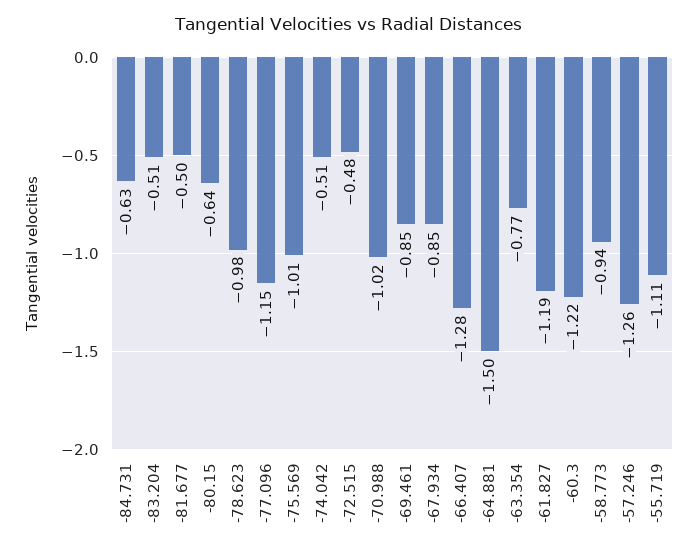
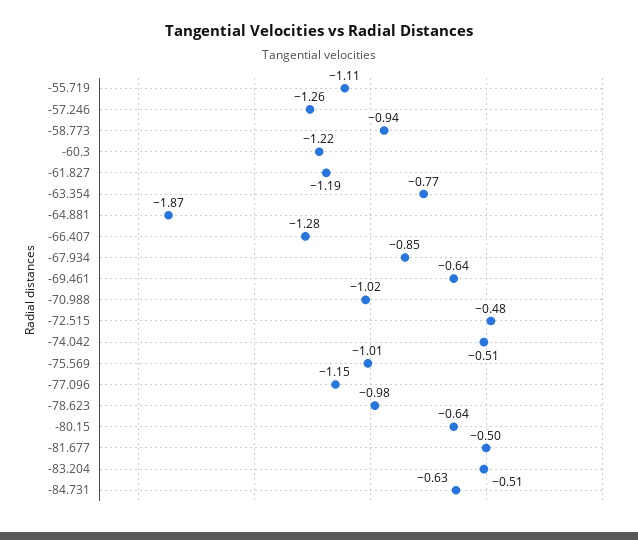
  {
    "-84.731": -0.63,
    "-83.204": -0.51,
    "-81.677": -0.5,
    "-80.15": -0.64,
    "-78.623": -0.98,
    "-77.096": -1.15,
    "-75.569": -1.01,
    "-74.042": -0.51,
    "-72.515": -0.48,
    "-70.988": -1.02,
-   "-69.461": -0.85,
+   "-69.461": -0.64,
    "-67.934": -0.85,
    "-66.407": -1.28,
-   "-64.881": -1.5,
+   "-64.881": -1.87,
    "-63.354": -0.77,
    "-61.827": -1.19,
    "-60.3": -1.22,
    "-58.773": -0.94,
    "-57.246": -1.26,
    "-55.719": -1.11
  }

